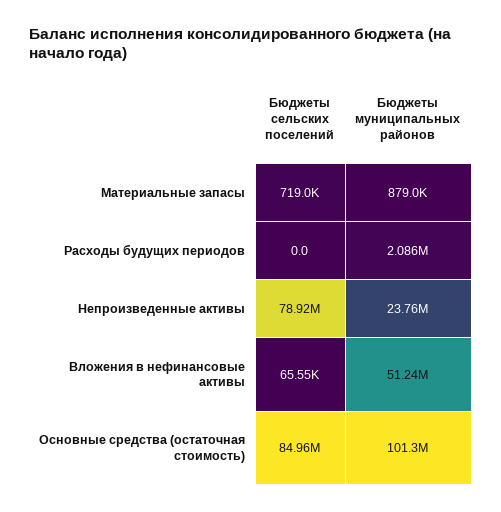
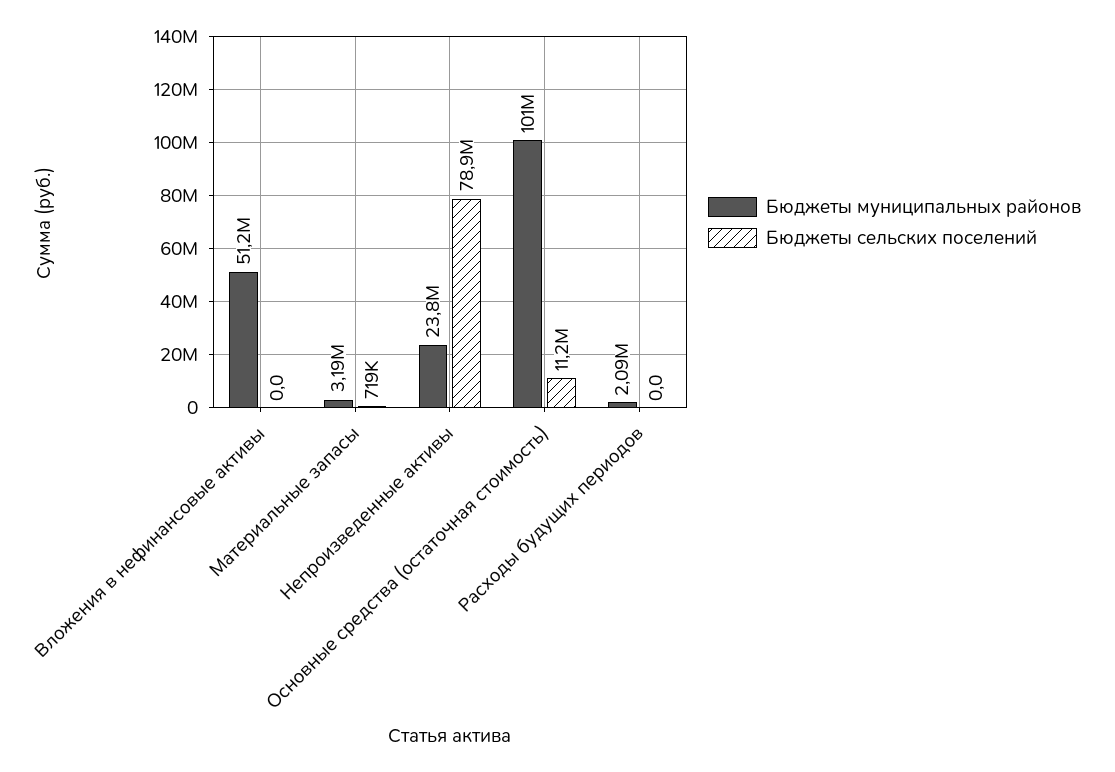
  {
    "Бюджеты сельских поселений": {
      "Материальные запасы": 719000,
      "Расходы будущих периодов": 0,
      "Непроизведенные активы": 78920000,
-     "Вложения в нефинансовые активы": 65550,
+     "Вложения в нефинансовые активы": 0,
-     "Основные средства (остаточная стоимость)": 84960000
+     "Основные средства (остаточная стоимость)": 11200000
    },
    "Бюджеты муниципальных районов": {
-     "Материальные запасы": 879000,
+     "Материальные запасы": 3190000,
      "Расходы будущих периодов": 2086000,
      "Непроизведенные активы": 23760000,
      "Вложения в нефинансовые активы": 51240000,
      "Основные средства (остаточная стоимость)": 101300000
    }
  }

